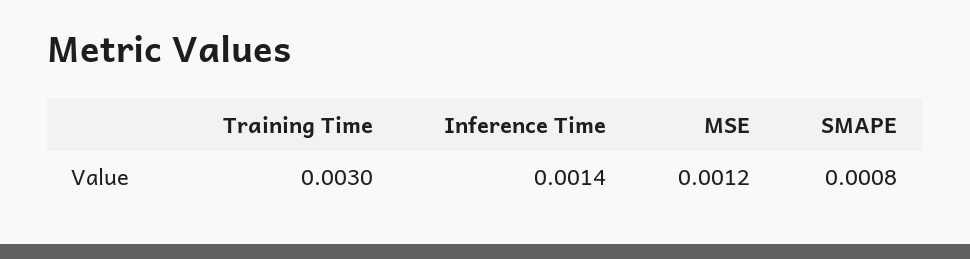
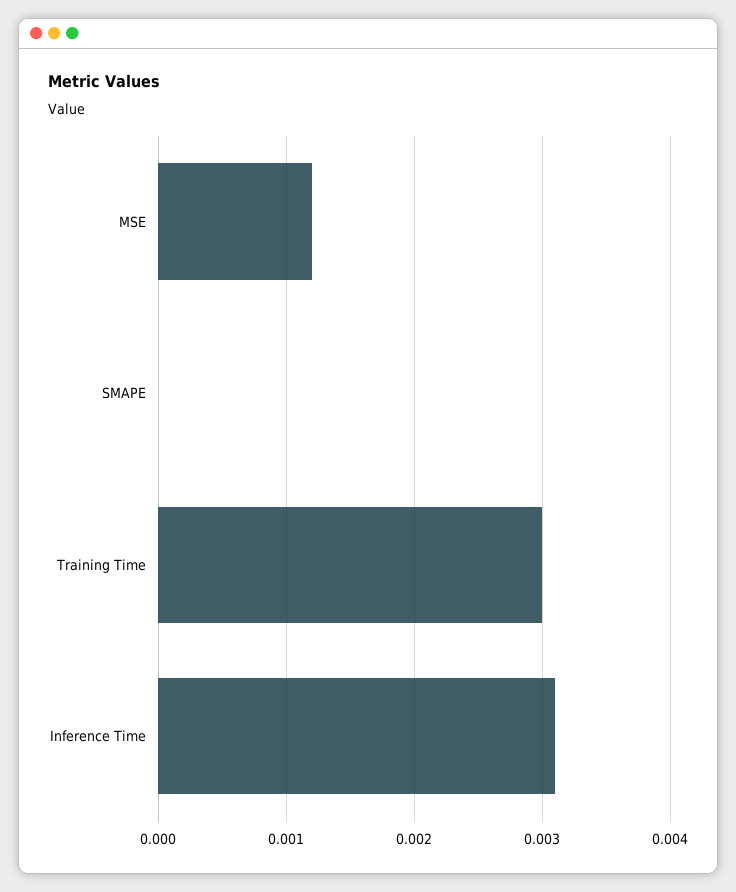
  {
    "Training Time": 0.003,
-   "Inference Time": 0.0014,
+   "Inference Time": 0.0031,
    "MSE": 0.0012,
-   "SMAPE": 0.0008
+   "SMAPE": 0
  }

